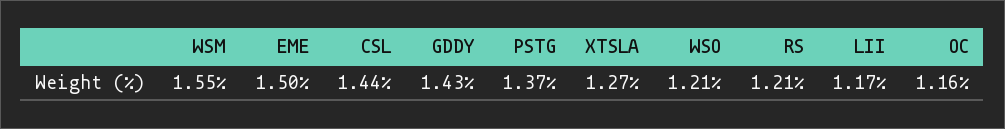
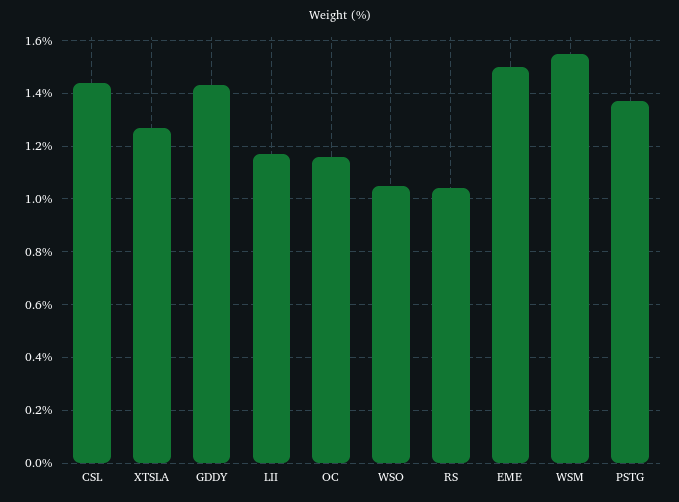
  {
    "WSM": 1.55,
    "EME": 1.5,
    "CSL": 1.44,
    "GDDY": 1.43,
    "PSTG": 1.37,
    "XTSLA": 1.27,
-   "WSO": 1.21,
+   "WSO": 1.05,
-   "RS": 1.21,
+   "RS": 1.05,
    "LII": 1.17,
    "OC": 1.16
  }

